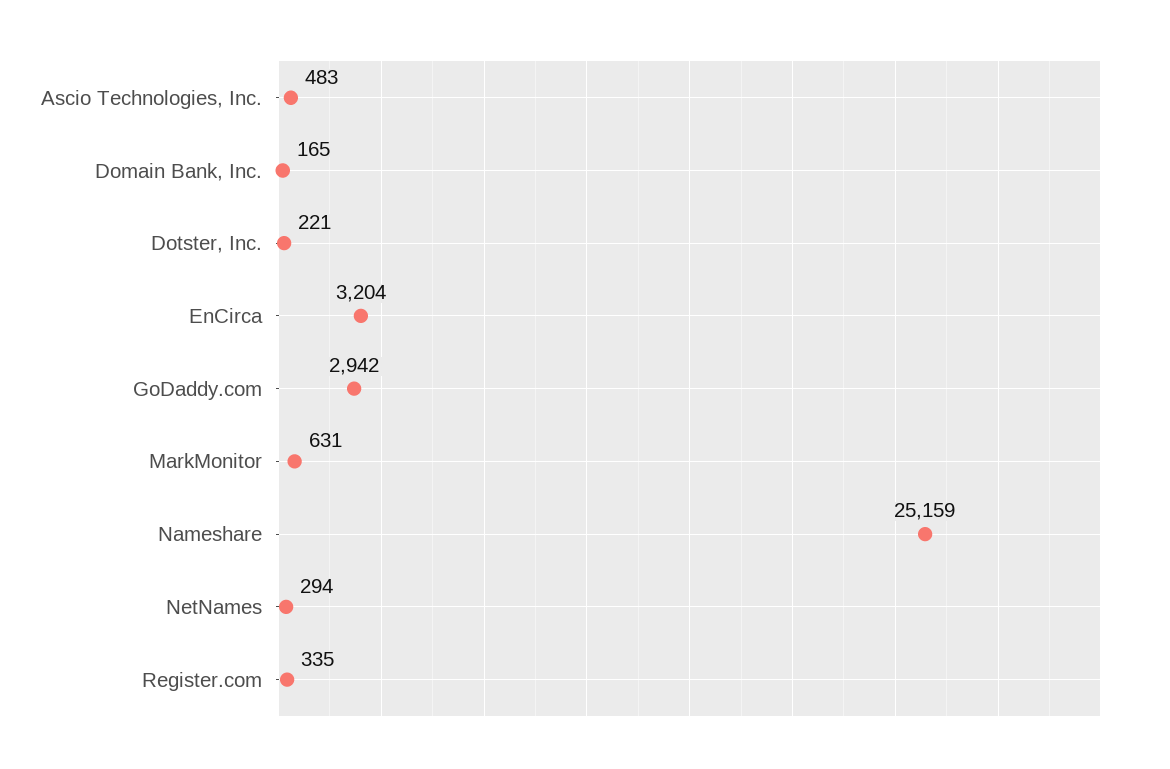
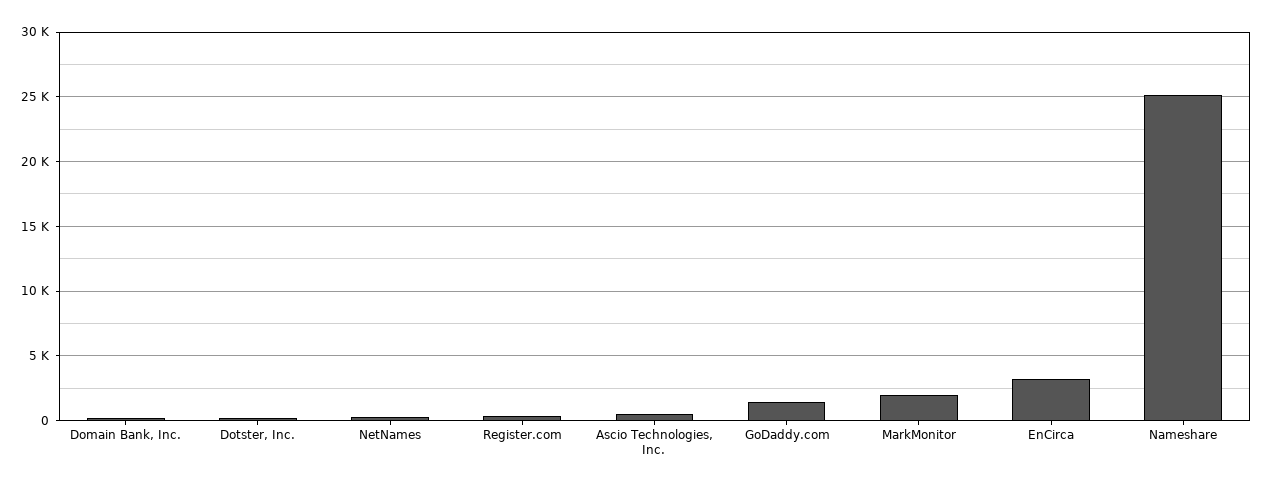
  {
    "Ascio Technologies, Inc.": 483,
    "Domain Bank, Inc.": 165,
    "Dotster, Inc.": 221,
    "EnCirca": 3204,
-   "GoDaddy.com": 2942,
+   "GoDaddy.com": 1500,
-   "MarkMonitor": 631,
+   "MarkMonitor": 2000,
    "Nameshare": 25159,
    "NetNames": 294,
    "Register.com": 335
  }

